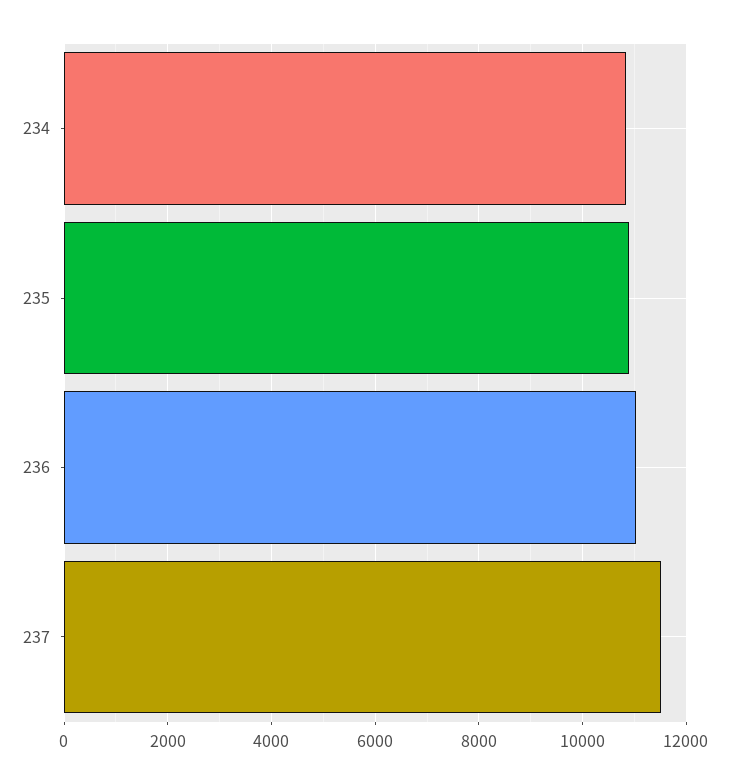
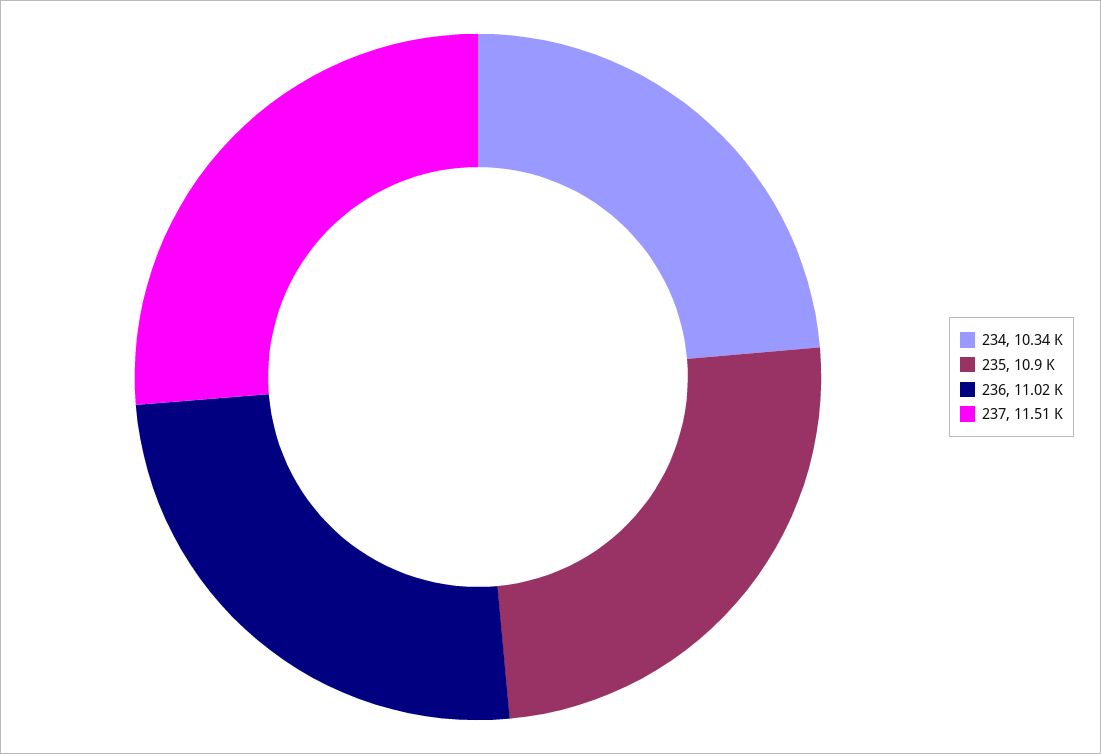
  {
-   "234": 10800,
+   "234": 10340,
    "235": 10900,
    "236": 11020,
    "237": 11510
  }

